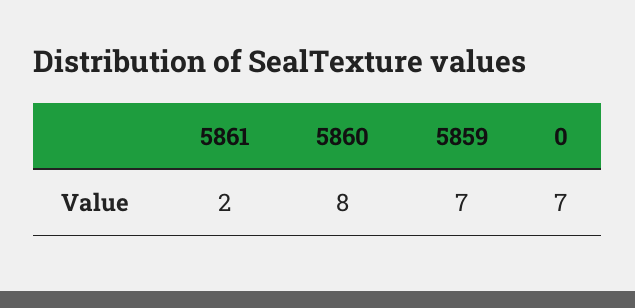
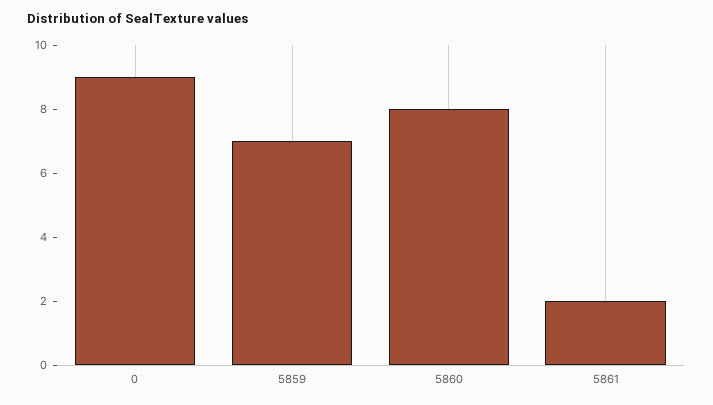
  {
    "5861": 2,
    "5860": 8,
    "5859": 7,
-   "0": 7
+   "0": 9
  }

